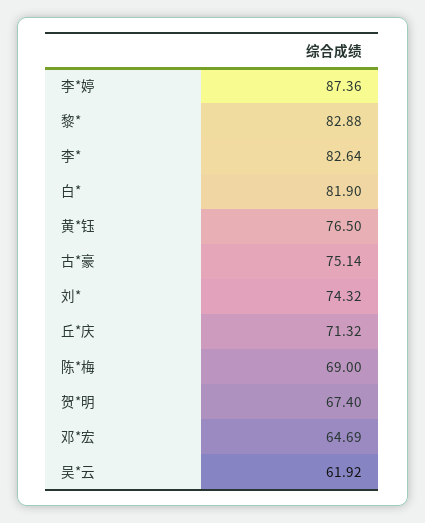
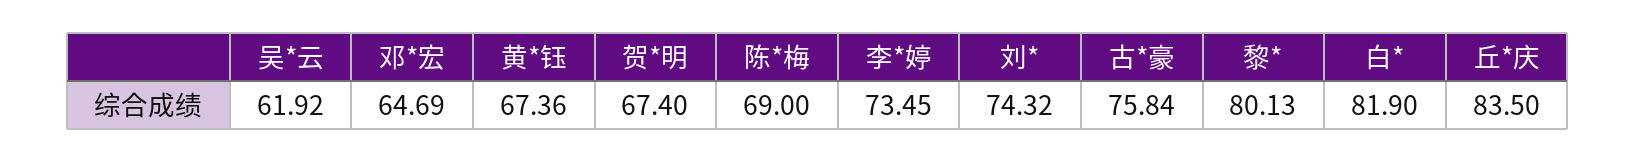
  {
-   "李*婷": 87.36,
+   "李*婷": 73.45,
-   "黎*": 82.88,
+   "黎*": 80.13,
-   "李*": 82.64,
    "白*": 81.9,
-   "黄*钰": 76.5,
+   "黄*钰": 67.36,
-   "古*豪": 75.14,
+   "古*豪": 75.84,
    "刘*": 74.32,
-   "丘*庆": 71.32,
+   "丘*庆": 83.5,
    "陈*梅": 69,
    "贺*明": 67.4,
    "邓*宏": 64.69,
    "吴*云": 61.92
  }

